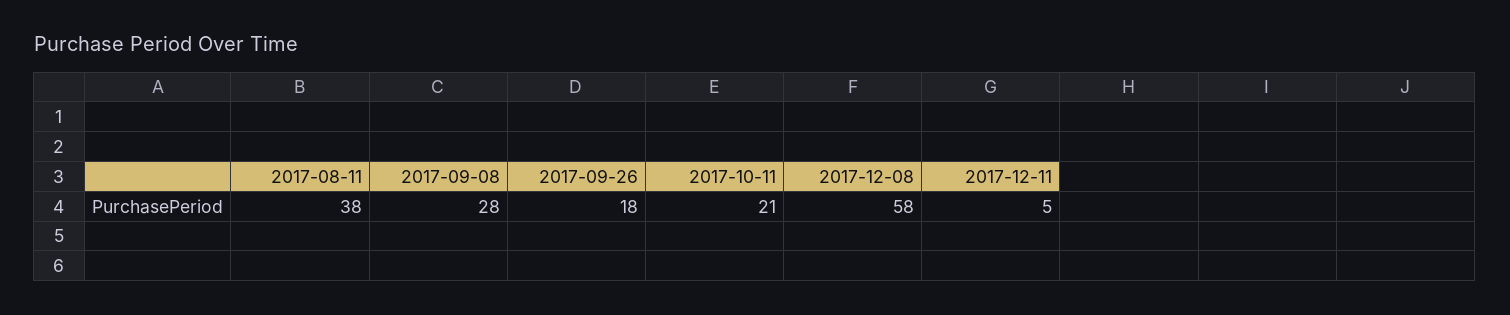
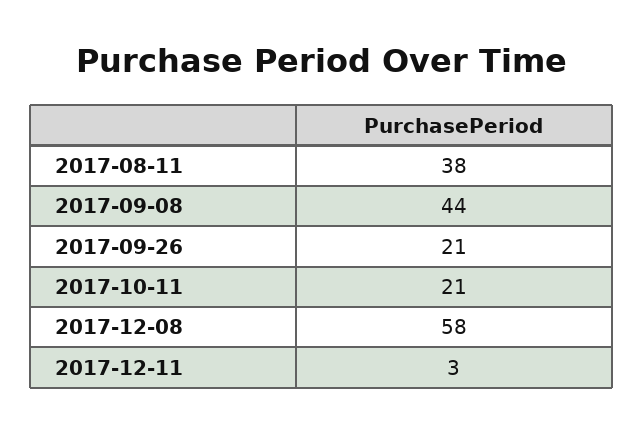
  {
    "2017-08-11": 38,
-   "2017-09-08": 28,
+   "2017-09-08": 44,
-   "2017-09-26": 18,
+   "2017-09-26": 21,
    "2017-10-11": 21,
    "2017-12-08": 58,
-   "2017-12-11": 5
+   "2017-12-11": 3
  }

